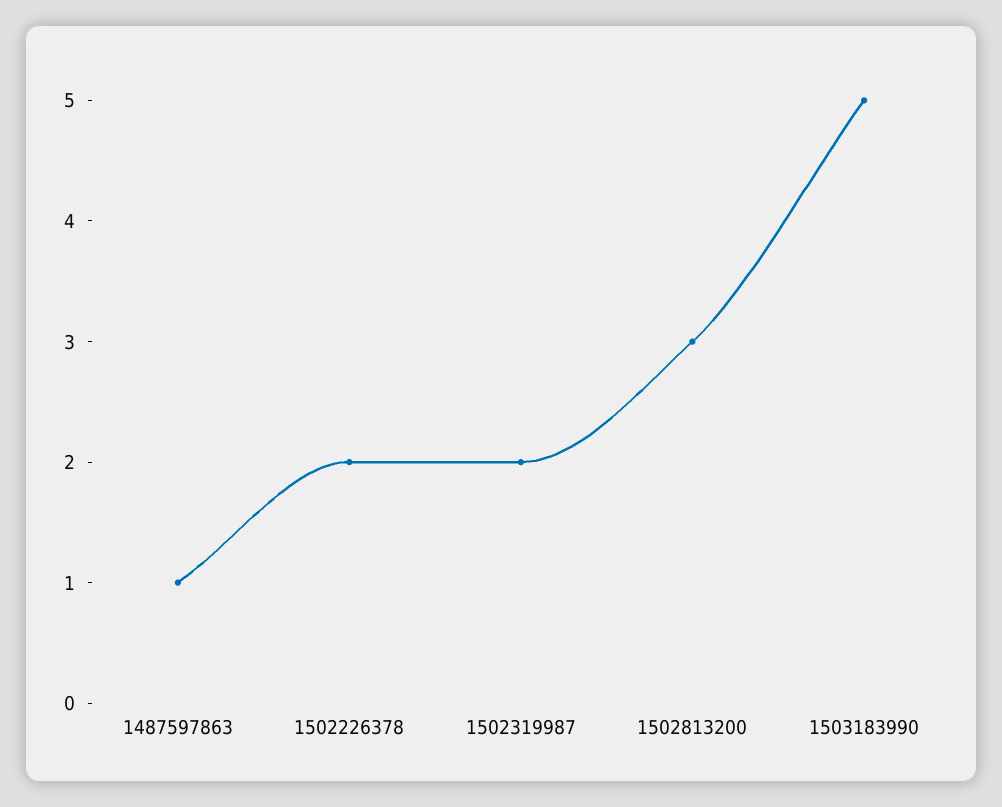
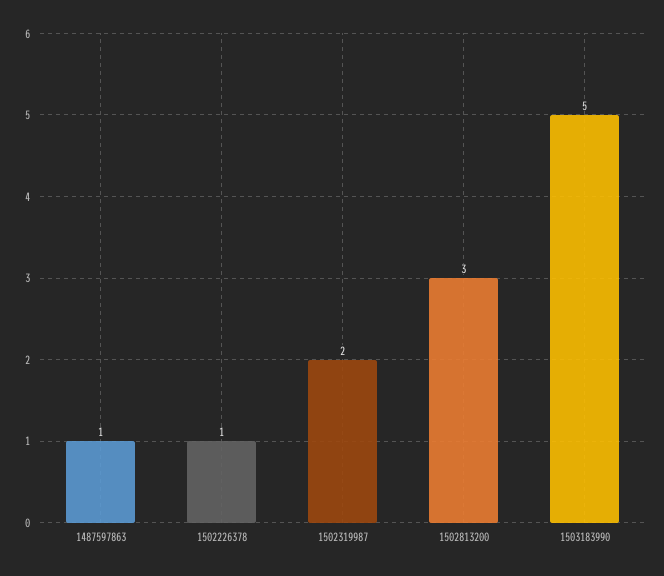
  {
    "1487597863": 1,
-   "1502226378": 2,
+   "1502226378": 1,
    "1502319987": 2,
    "1502813200": 3,
    "1503183990": 5
  }

